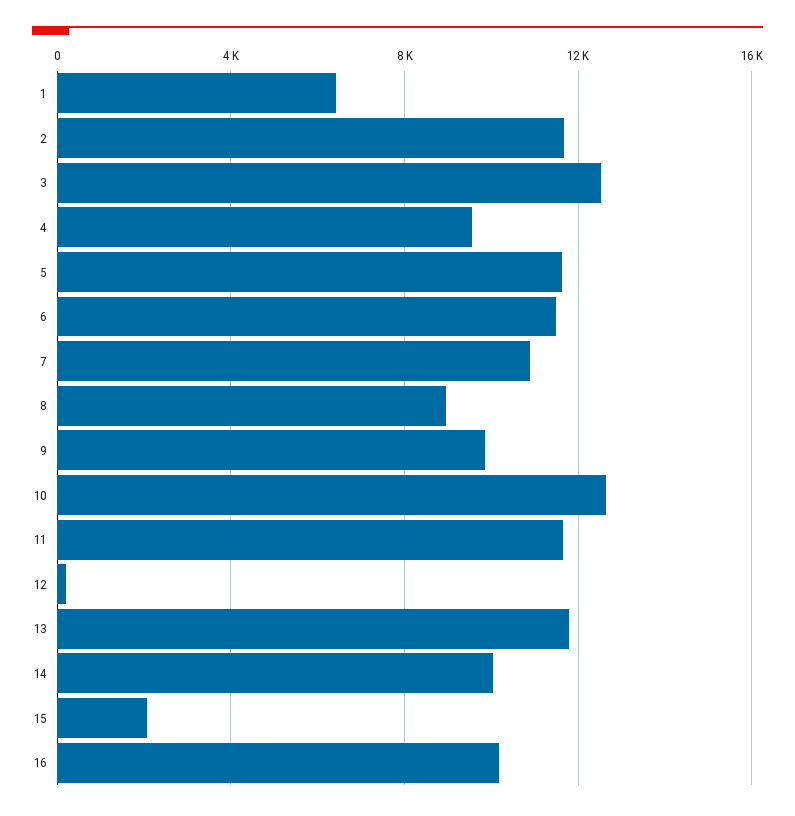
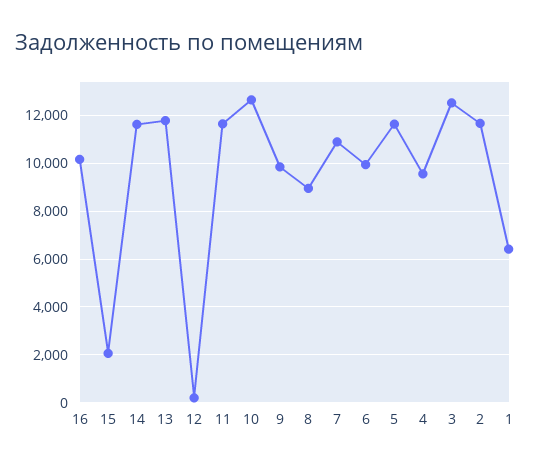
  {
    "1": 6500,
    "2": 11500,
    "3": 12500,
    "4": 9500,
    "5": 11500,
-   "6": 11500,
+   "6": 10000,
    "7": 11000,
    "8": 9000,
    "9": 10000,
    "10": 12500,
    "11": 11500,
    "12": 0,
    "13": 12000,
-   "14": 10000,
+   "14": 11500,
    "15": 2000,
    "16": 10000
  }

